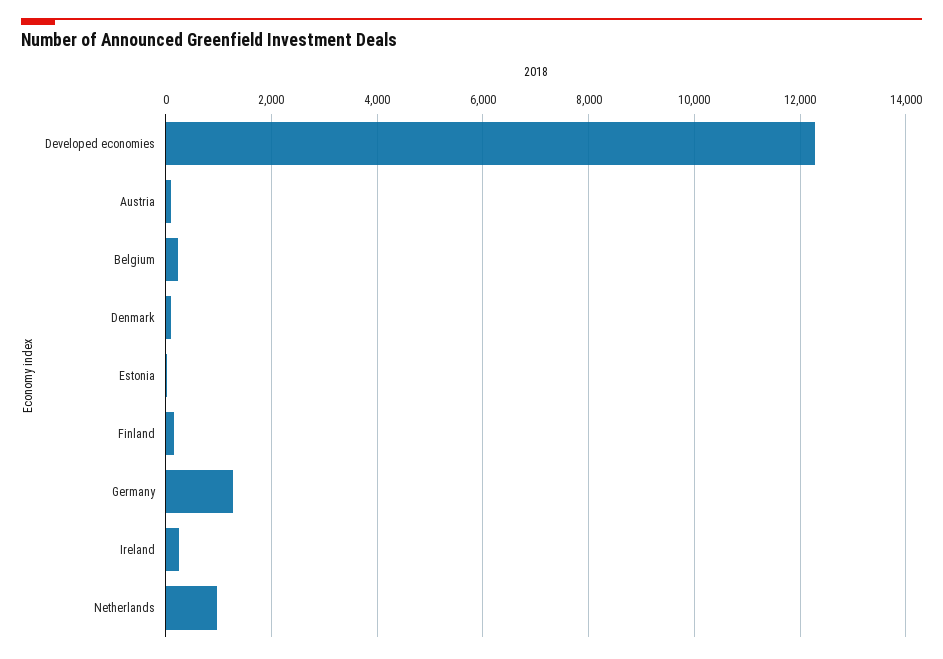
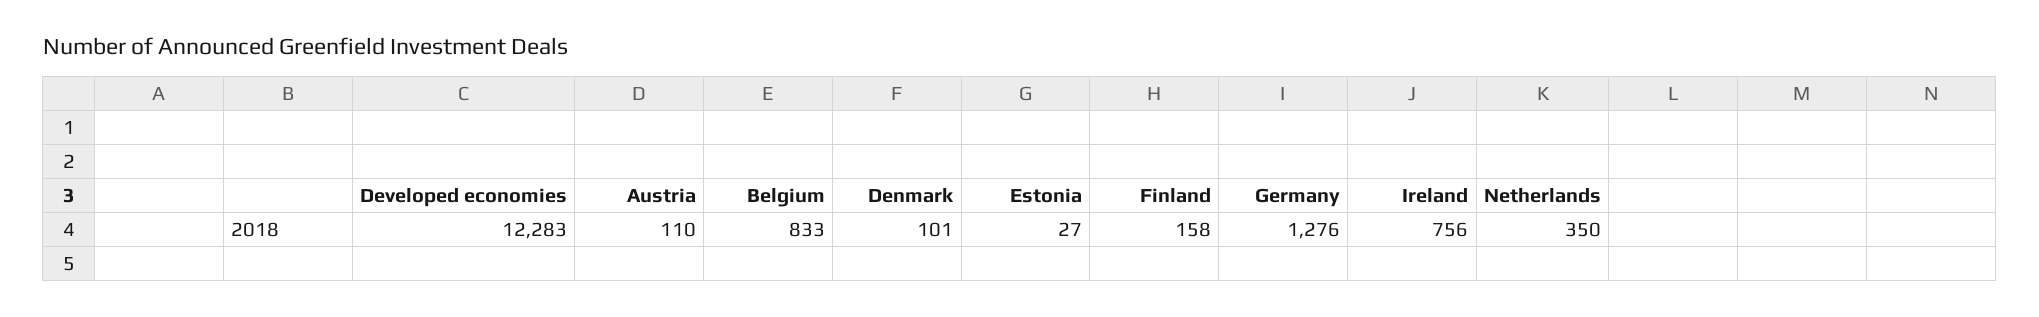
  {
    "Developed economies": 12283,
    "Austria": 110,
-   "Belgium": 200,
+   "Belgium": 833,
    "Denmark": 101,
    "Estonia": 27,
    "Finland": 158,
    "Germany": 1276,
-   "Ireland": 200,
+   "Ireland": 756,
-   "Netherlands": 1000
+   "Netherlands": 350
  }

